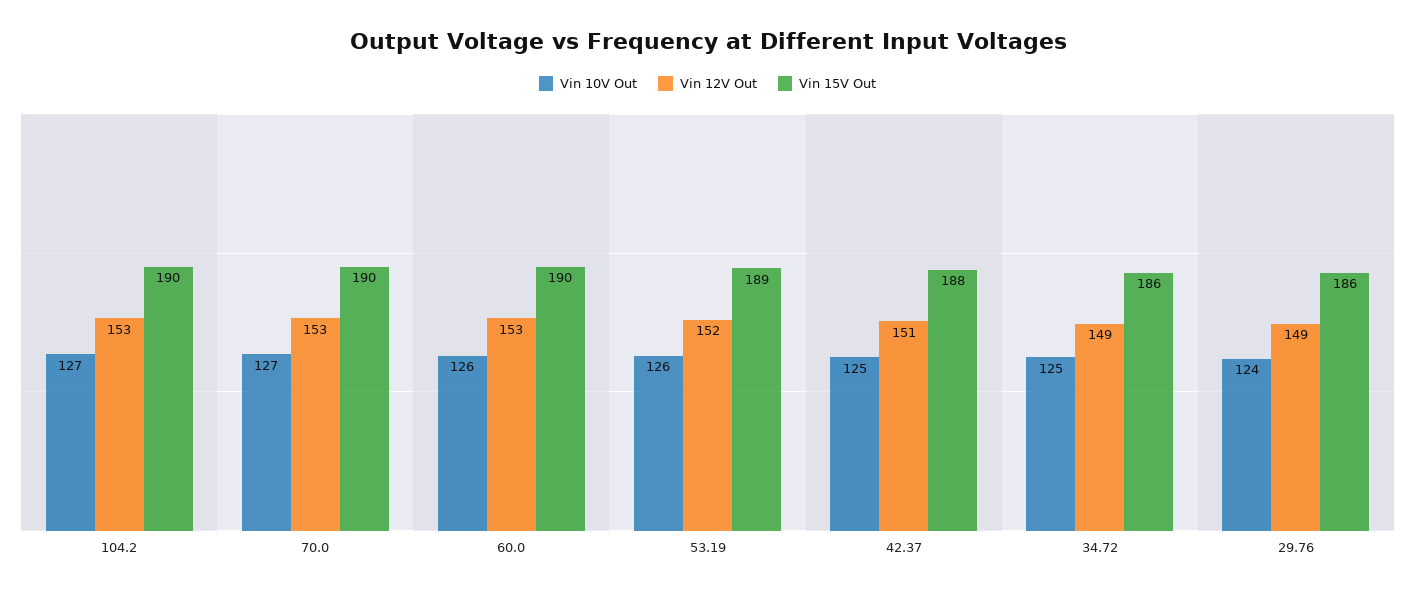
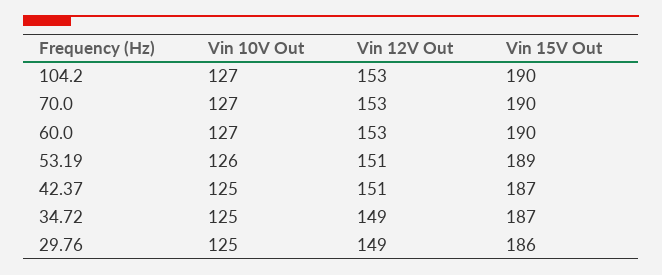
  {
    "Vin 10V Out": {
      "104.2": 127,
      "70.0": 127,
-     "60.0": 126,
+     "60.0": 127,
      "53.19": 126,
      "42.37": 125,
      "34.72": 125,
-     "29.76": 124
+     "29.76": 125
    },
    "Vin 12V Out": {
      "104.2": 153,
      "70.0": 153,
      "60.0": 153,
-     "53.19": 152,
+     "53.19": 151,
      "42.37": 151,
      "34.72": 149,
      "29.76": 149
    },
    "Vin 15V Out": {
      "104.2": 190,
      "70.0": 190,
      "60.0": 190,
      "53.19": 189,
-     "42.37": 188,
+     "42.37": 187,
-     "34.72": 186,
+     "34.72": 187,
      "29.76": 186
    }
  }

